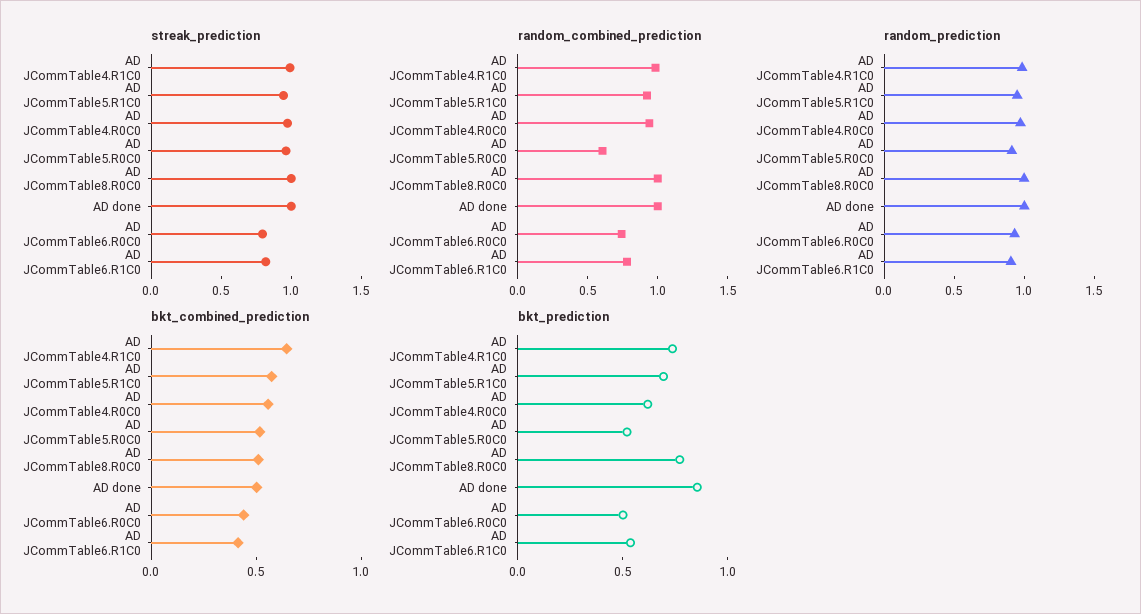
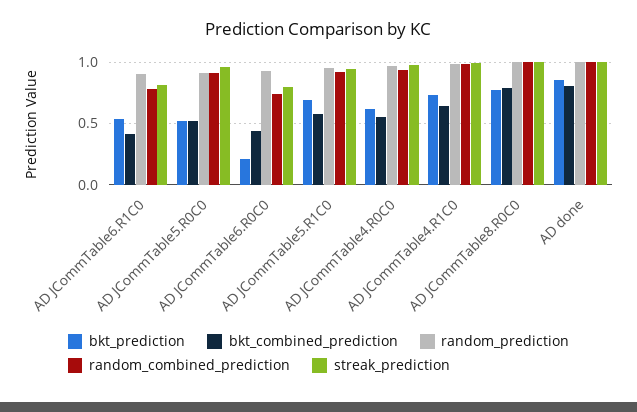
  {
    "streak_prediction": {
      "AD JCommTable4.R1C0": 1,
      "AD JCommTable5.R1C0": 0.95,
      "AD JCommTable4.R0C0": 0.95,
      "AD JCommTable5.R0C0": 0.95,
      "AD JCommTable8.R0C0": 1,
      "AD done": 1,
      "AD JCommTable6.R0C0": 0.8,
      "AD JCommTable6.R1C0": 0.8
    },
    "random_combined_prediction": {
      "AD JCommTable4.R1C0": 1,
      "AD JCommTable5.R1C0": 0.9,
      "AD JCommTable4.R0C0": 0.95,
-     "AD JCommTable5.R0C0": 0.6,
+     "AD JCommTable5.R0C0": 0.9,
      "AD JCommTable8.R0C0": 1,
      "AD done": 1,
      "AD JCommTable6.R0C0": 0.75,
      "AD JCommTable6.R1C0": 0.8
    },
    "random_prediction": {
      "AD JCommTable4.R1C0": 1,
      "AD JCommTable5.R1C0": 0.95,
      "AD JCommTable4.R0C0": 0.95,
      "AD JCommTable5.R0C0": 0.9,
      "AD JCommTable8.R0C0": 1,
      "AD done": 1,
      "AD JCommTable6.R0C0": 0.95,
      "AD JCommTable6.R1C0": 0.9
    },
    "bkt_combined_prediction": {
      "AD JCommTable4.R1C0": 0.65,
      "AD JCommTable5.R1C0": 0.55,
      "AD JCommTable4.R0C0": 0.55,
      "AD JCommTable5.R0C0": 0.5,
-     "AD JCommTable8.R0C0": 0.5,
+     "AD JCommTable8.R0C0": 0.8,
-     "AD done": 0.5,
+     "AD done": 0.8,
      "AD JCommTable6.R0C0": 0.45,
      "AD JCommTable6.R1C0": 0.4
    },
    "bkt_prediction": {
      "AD JCommTable4.R1C0": 0.75,
      "AD JCommTable5.R1C0": 0.7,
      "AD JCommTable4.R0C0": 0.6,
      "AD JCommTable5.R0C0": 0.5,
      "AD JCommTable8.R0C0": 0.75,
      "AD done": 0.85,
-     "AD JCommTable6.R0C0": 0.5,
+     "AD JCommTable6.R0C0": 0.2,
      "AD JCommTable6.R1C0": 0.55
    }
  }

